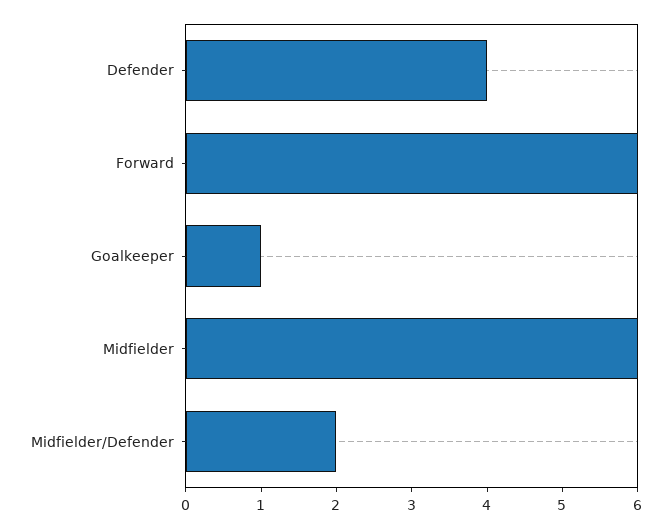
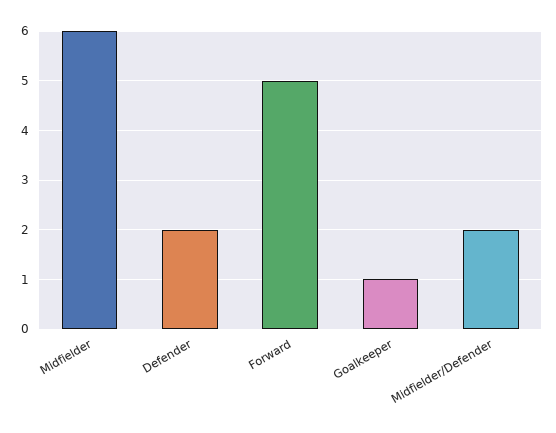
  {
-   "Defender": 4,
+   "Defender": 2,
-   "Forward": 6,
+   "Forward": 5,
    "Goalkeeper": 1,
    "Midfielder": 6,
    "Midfielder/Defender": 2
  }

